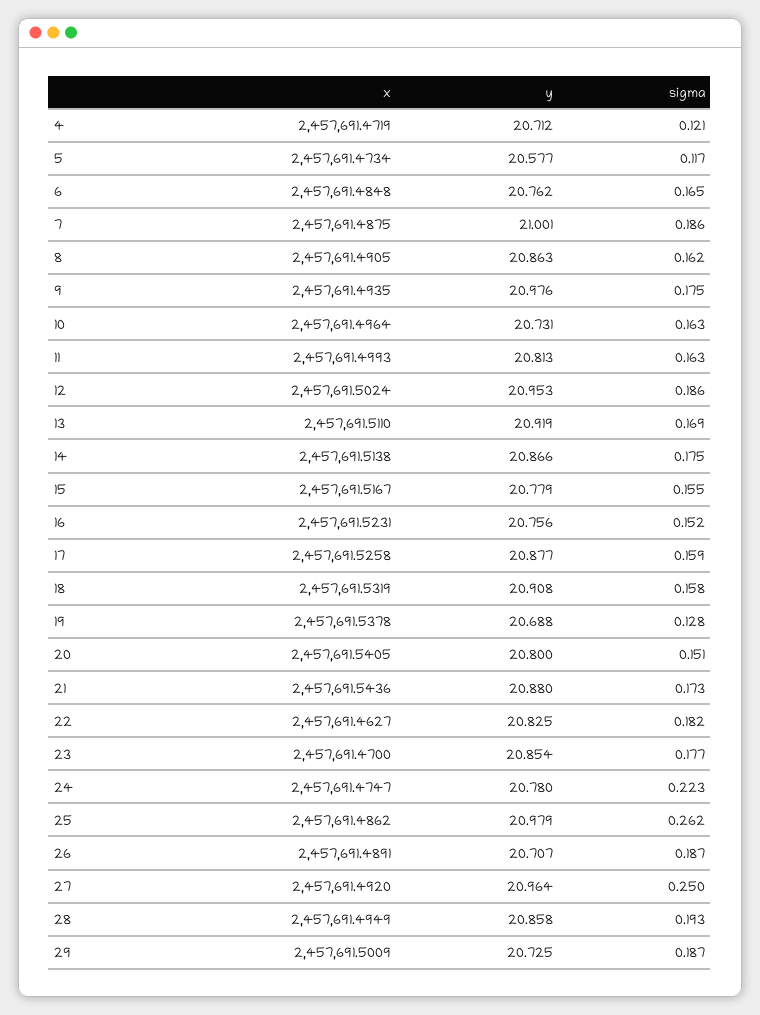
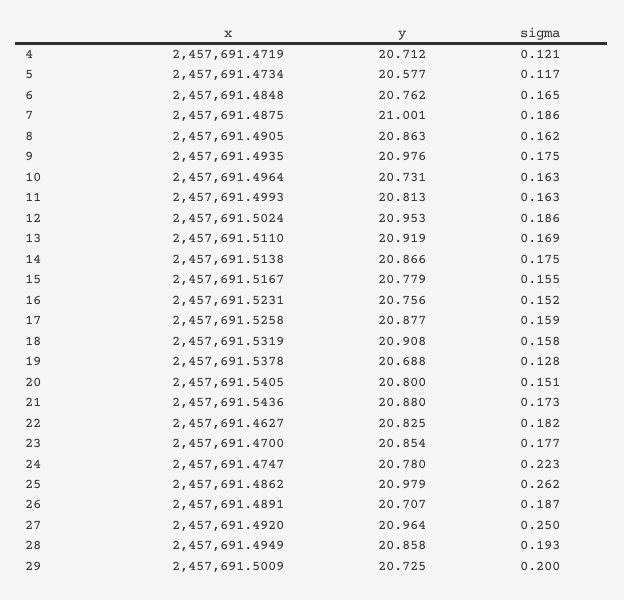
  {
    "x": {
      "4": 2457691.4719,
      "5": 2457691.4734,
      "6": 2457691.4848,
      "7": 2457691.4875,
      "8": 2457691.4905,
      "9": 2457691.4935,
      "10": 2457691.4964,
      "11": 2457691.4993,
      "12": 2457691.5024,
      "13": 2457691.511,
      "14": 2457691.5138,
      "15": 2457691.5167,
      "16": 2457691.5231,
      "17": 2457691.5258,
      "18": 2457691.5319,
      "19": 2457691.5378,
      "20": 2457691.5405,
      "21": 2457691.5436,
      "22": 2457691.4627,
      "23": 2457691.47,
      "24": 2457691.4747,
      "25": 2457691.4862,
      "26": 2457691.4891,
      "27": 2457691.492,
      "28": 2457691.4949,
      "29": 2457691.5009
    },
    "y": {
      "4": 20.712,
      "5": 20.577,
      "6": 20.762,
      "7": 21.001,
      "8": 20.863,
      "9": 20.976,
      "10": 20.731,
      "11": 20.813,
      "12": 20.953,
      "13": 20.919,
      "14": 20.866,
      "15": 20.779,
      "16": 20.756,
      "17": 20.877,
      "18": 20.908,
      "19": 20.688,
      "20": 20.8,
      "21": 20.88,
      "22": 20.825,
      "23": 20.854,
      "24": 20.78,
      "25": 20.979,
      "26": 20.707,
      "27": 20.964,
      "28": 20.858,
      "29": 20.725
    },
    "sigma": {
      "4": 0.121,
      "5": 0.117,
      "6": 0.165,
      "7": 0.186,
      "8": 0.162,
      "9": 0.175,
      "10": 0.163,
      "11": 0.163,
      "12": 0.186,
      "13": 0.169,
      "14": 0.175,
      "15": 0.155,
      "16": 0.152,
      "17": 0.159,
      "18": 0.158,
      "19": 0.128,
      "20": 0.151,
      "21": 0.173,
      "22": 0.182,
      "23": 0.177,
      "24": 0.223,
      "25": 0.262,
      "26": 0.187,
      "27": 0.25,
      "28": 0.193,
-     "29": 0.187
+     "29": 0.2
    }
  }

